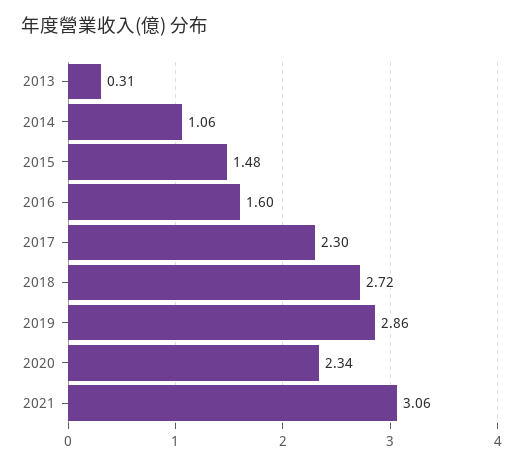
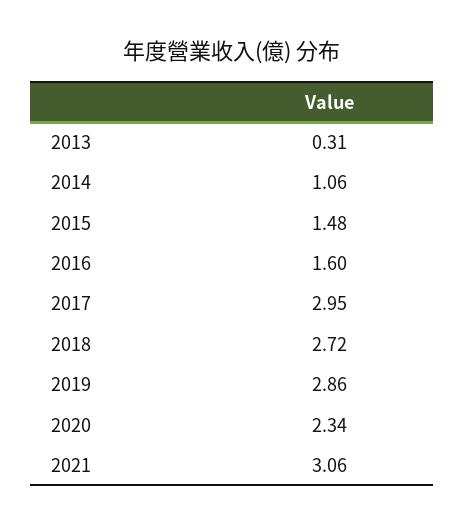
  {
    "2013": 0.31,
    "2014": 1.06,
    "2015": 1.48,
    "2016": 1.6,
-   "2017": 2.3,
+   "2017": 2.95,
    "2018": 2.72,
    "2019": 2.86,
    "2020": 2.34,
    "2021": 3.06
  }

